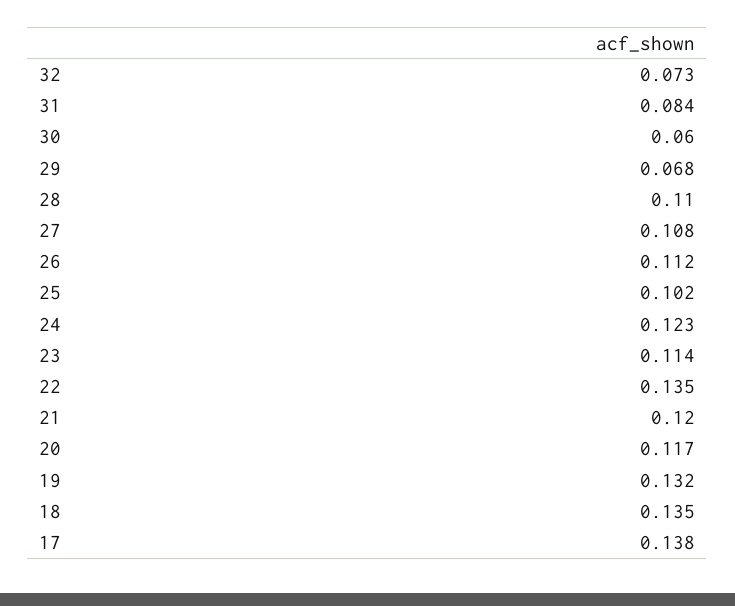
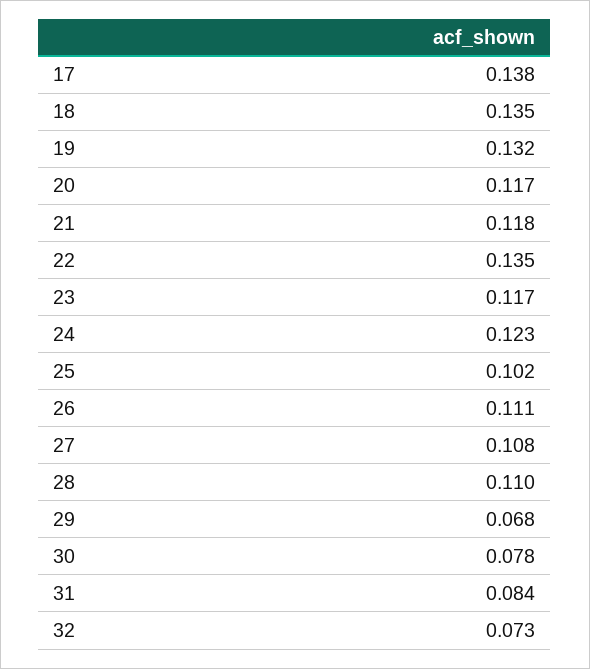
  {
    "32": 0.073,
    "31": 0.084,
-   "30": 0.06,
+   "30": 0.078,
    "29": 0.068,
    "28": 0.11,
    "27": 0.108,
-   "26": 0.112,
+   "26": 0.111,
    "25": 0.102,
    "24": 0.123,
-   "23": 0.114,
+   "23": 0.117,
    "22": 0.135,
-   "21": 0.12,
+   "21": 0.118,
    "20": 0.117,
    "19": 0.132,
    "18": 0.135,
    "17": 0.138
  }

